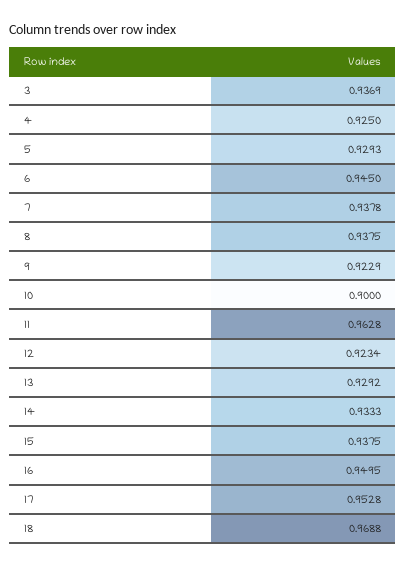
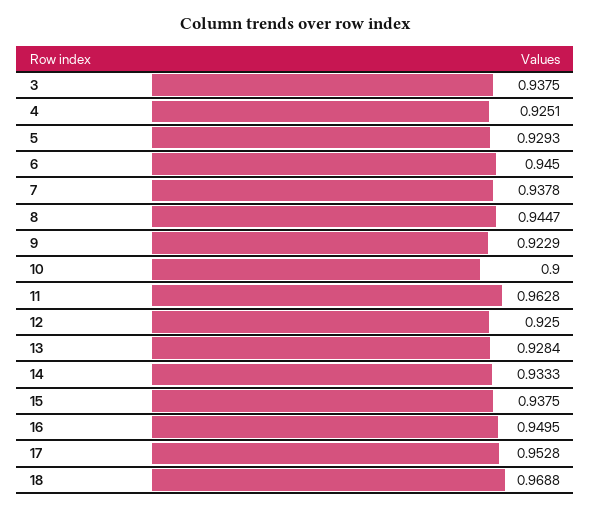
  {
-   "3": 0.9369,
+   "3": 0.9375,
-   "4": 0.925,
+   "4": 0.9251,
    "5": 0.9293,
    "6": 0.945,
    "7": 0.9378,
-   "8": 0.9375,
+   "8": 0.9447,
    "9": 0.9229,
    "10": 0.9,
    "11": 0.9628,
-   "12": 0.9234,
+   "12": 0.925,
-   "13": 0.9292,
+   "13": 0.9284,
    "14": 0.9333,
    "15": 0.9375,
    "16": 0.9495,
    "17": 0.9528,
    "18": 0.9688
  }

